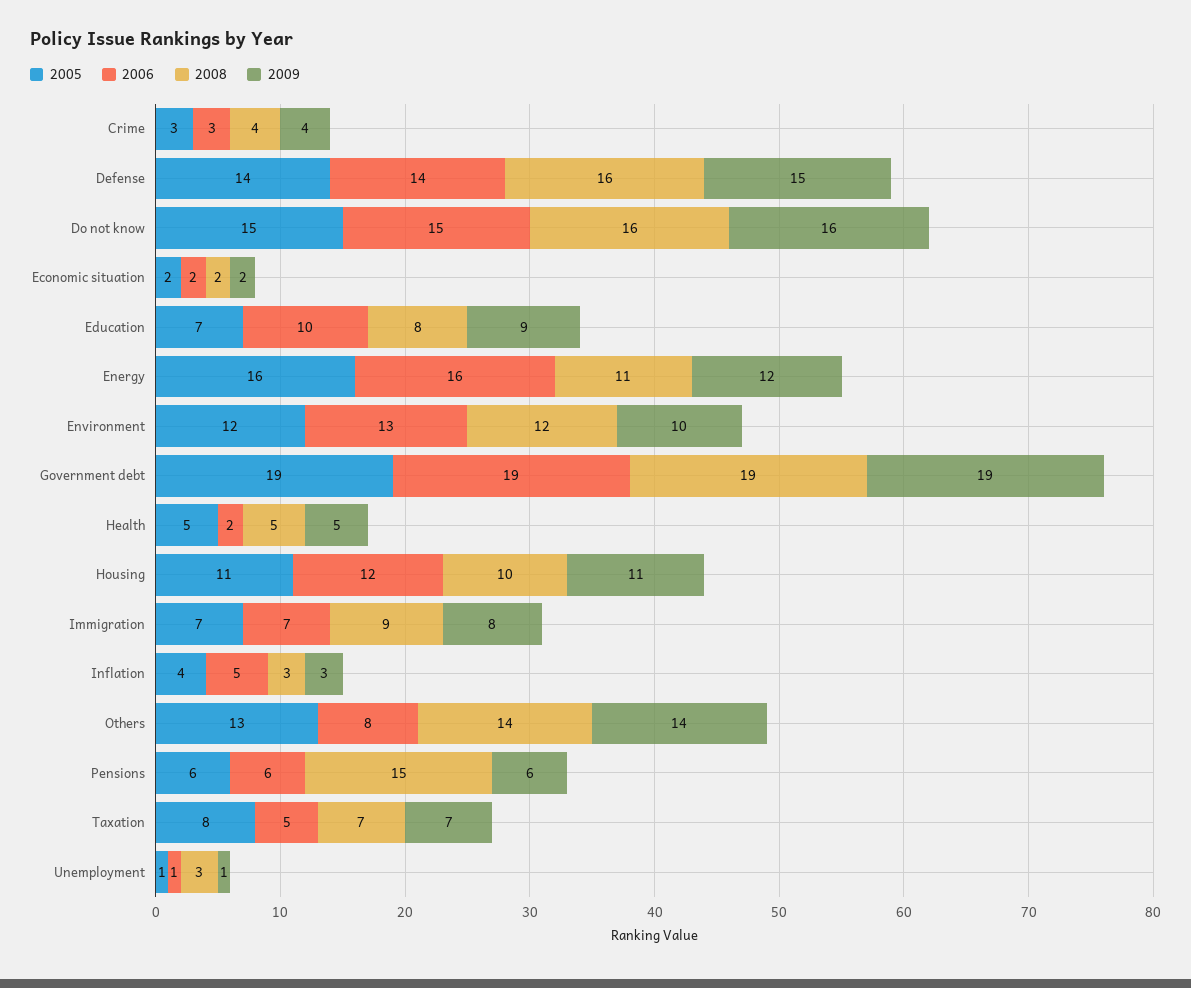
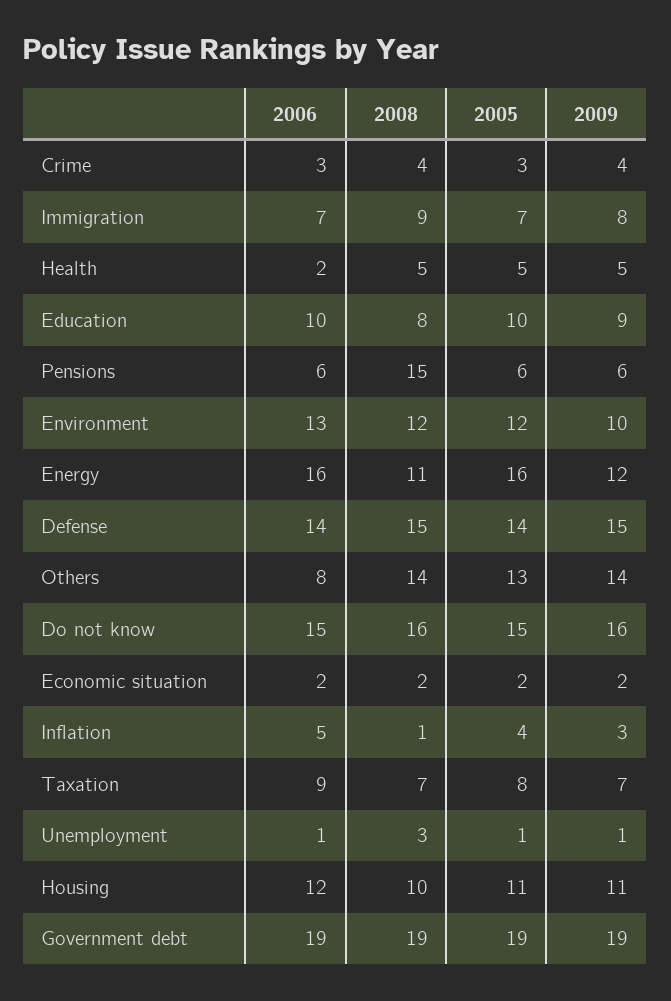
  {
    "2005": {
      "Crime": 3,
      "Defense": 14,
      "Do not know": 15,
      "Economic situation": 2,
-     "Education": 7,
+     "Education": 10,
      "Energy": 16,
      "Environment": 12,
      "Government debt": 19,
      "Health": 5,
      "Housing": 11,
      "Immigration": 7,
      "Inflation": 4,
      "Others": 13,
      "Pensions": 6,
      "Taxation": 8,
      "Unemployment": 1
    },
    "2006": {
      "Crime": 3,
      "Defense": 14,
      "Do not know": 15,
      "Economic situation": 2,
      "Education": 10,
      "Energy": 16,
      "Environment": 13,
      "Government debt": 19,
      "Health": 2,
      "Housing": 12,
      "Immigration": 7,
      "Inflation": 5,
      "Others": 8,
      "Pensions": 6,
-     "Taxation": 5,
+     "Taxation": 9,
      "Unemployment": 1
    },
    "2008": {
      "Crime": 4,
-     "Defense": 16,
+     "Defense": 15,
      "Do not know": 16,
      "Economic situation": 2,
      "Education": 8,
      "Energy": 11,
      "Environment": 12,
      "Government debt": 19,
      "Health": 5,
      "Housing": 10,
      "Immigration": 9,
-     "Inflation": 3,
+     "Inflation": 1,
      "Others": 14,
      "Pensions": 15,
      "Taxation": 7,
      "Unemployment": 3
    },
    "2009": {
      "Crime": 4,
      "Defense": 15,
      "Do not know": 16,
      "Economic situation": 2,
      "Education": 9,
      "Energy": 12,
      "Environment": 10,
      "Government debt": 19,
      "Health": 5,
      "Housing": 11,
      "Immigration": 8,
      "Inflation": 3,
      "Others": 14,
      "Pensions": 6,
      "Taxation": 7,
      "Unemployment": 1
    }
  }

